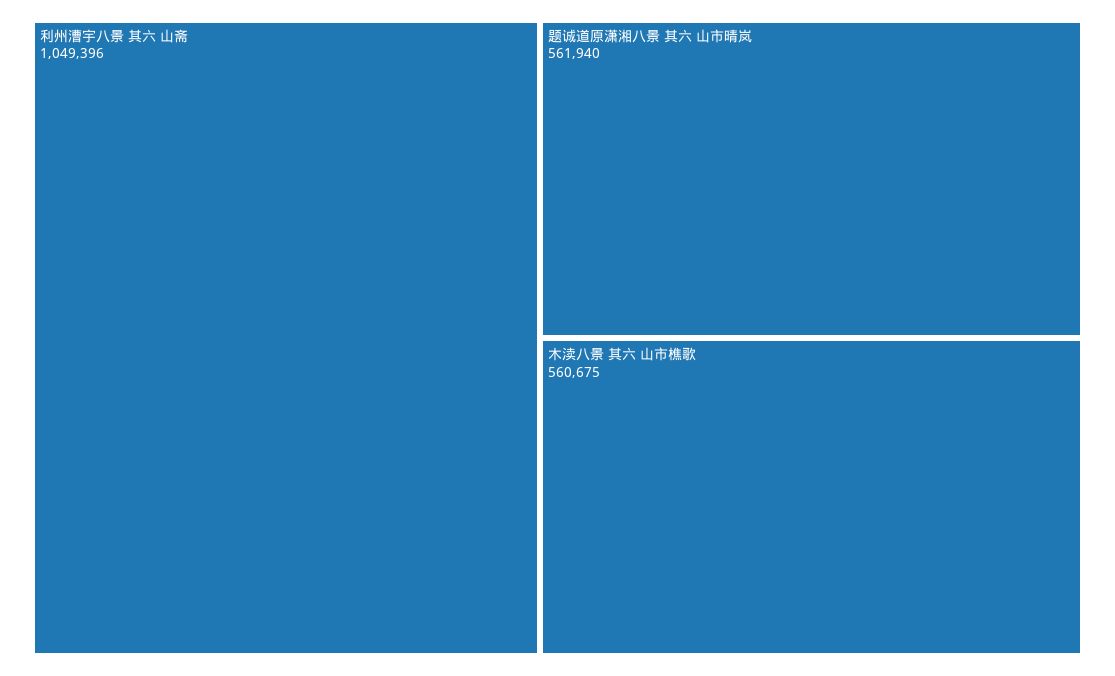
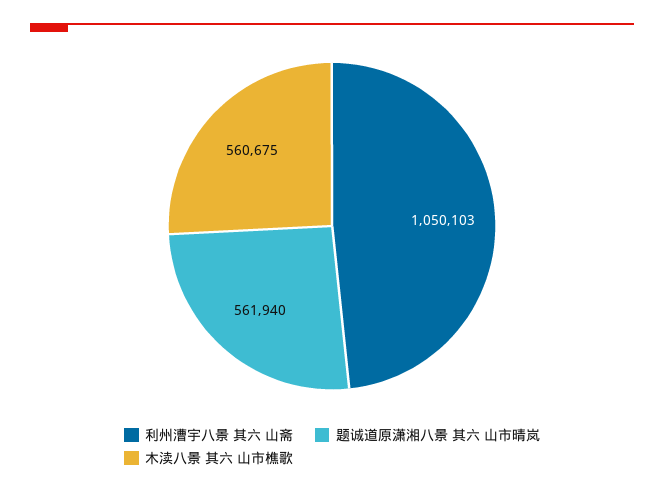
  {
-   "利州漕宇八景 其六 山斋": 1049396,
+   "利州漕宇八景 其六 山斋": 1050103,
    "题诚道原潇湘八景 其六 山市晴岚": 561940,
    "木渎八景 其六 山市樵歌": 560675
  }

